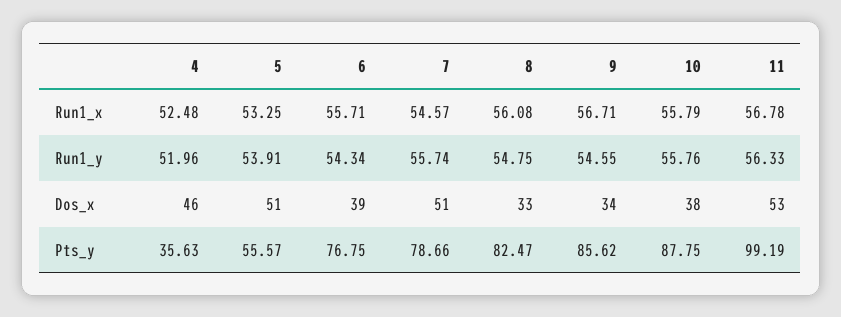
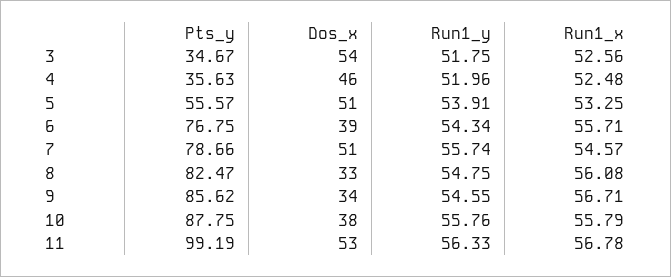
  {
    "4": {
      "Run1_x": 52.48,
      "Run1_y": 51.96,
      "Dos_x": 46,
      "Pts_y": 35.63
    },
    "5": {
      "Run1_x": 53.25,
      "Run1_y": 53.91,
      "Dos_x": 51,
      "Pts_y": 55.57
    },
    "6": {
      "Run1_x": 55.71,
      "Run1_y": 54.34,
      "Dos_x": 39,
      "Pts_y": 76.75
    },
    "7": {
      "Run1_x": 54.57,
      "Run1_y": 55.74,
      "Dos_x": 51,
      "Pts_y": 78.66
    },
    "8": {
      "Run1_x": 56.08,
      "Run1_y": 54.75,
      "Dos_x": 33,
      "Pts_y": 82.47
    },
    "9": {
      "Run1_x": 56.71,
      "Run1_y": 54.55,
      "Dos_x": 34,
      "Pts_y": 85.62
    },
    "10": {
      "Run1_x": 55.79,
      "Run1_y": 55.76,
      "Dos_x": 38,
      "Pts_y": 87.75
    },
    "11": {
      "Run1_x": 56.78,
      "Run1_y": 56.33,
      "Dos_x": 53,
      "Pts_y": 99.19
-   }
+   },
+   "3": {
+     "Pts_y": 34.67,
+     "Dos_x": 54,
+     "Run1_y": 51.75,
+     "Run1_x": 52.56
+   }
  }

